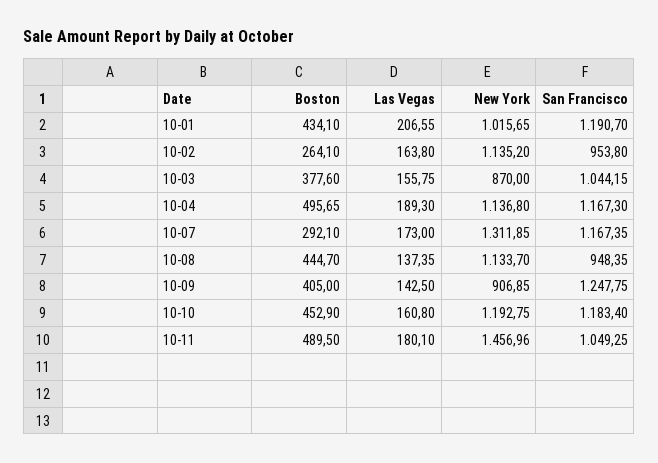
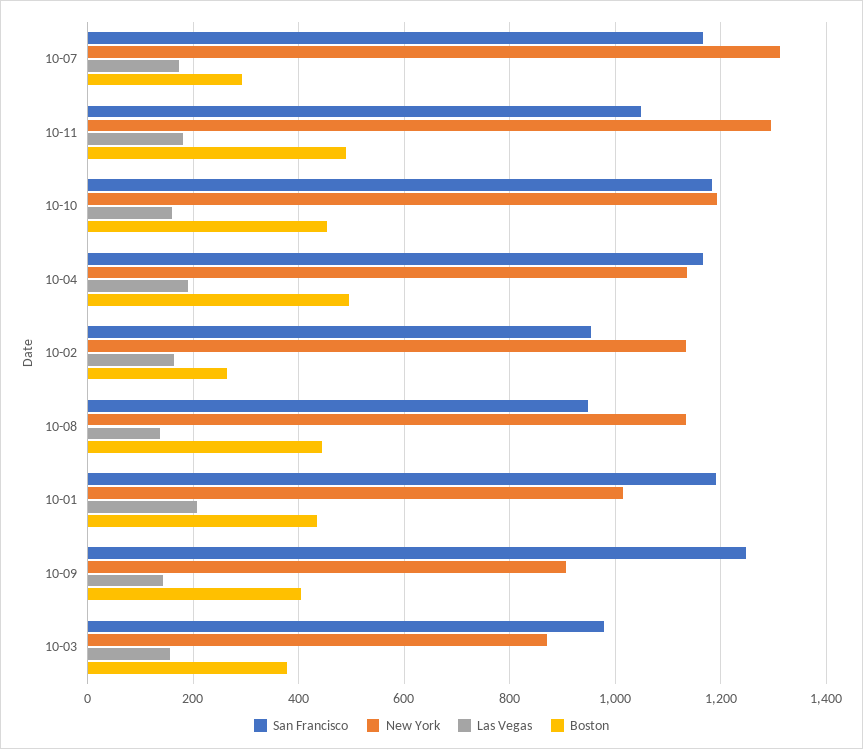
  {
    "Boston": {
      "10-01": 434.1,
      "10-02": 264.1,
      "10-03": 377.6,
      "10-04": 495.65,
      "10-07": 292.1,
      "10-08": 444.7,
      "10-09": 405,
      "10-10": 452.9,
      "10-11": 489.5
    },
    "Las Vegas": {
      "10-01": 206.55,
      "10-02": 163.8,
      "10-03": 155.75,
      "10-04": 189.3,
      "10-07": 173,
      "10-08": 137.35,
      "10-09": 142.5,
      "10-10": 160.8,
      "10-11": 180.1
    },
    "New York": {
      "10-01": 1015.65,
      "10-02": 1135.2,
      "10-03": 870,
      "10-04": 1136.8,
      "10-07": 1311.85,
      "10-08": 1133.7,
      "10-09": 906.85,
      "10-10": 1192.75,
-     "10-11": 1456.96
+     "10-11": 1300
    },
    "San Francisco": {
      "10-01": 1190.7,
      "10-02": 953.8,
-     "10-03": 1044.15,
+     "10-03": 980,
      "10-04": 1167.3,
      "10-07": 1167.35,
      "10-08": 948.35,
      "10-09": 1247.75,
      "10-10": 1183.4,
      "10-11": 1049.25
    }
  }

